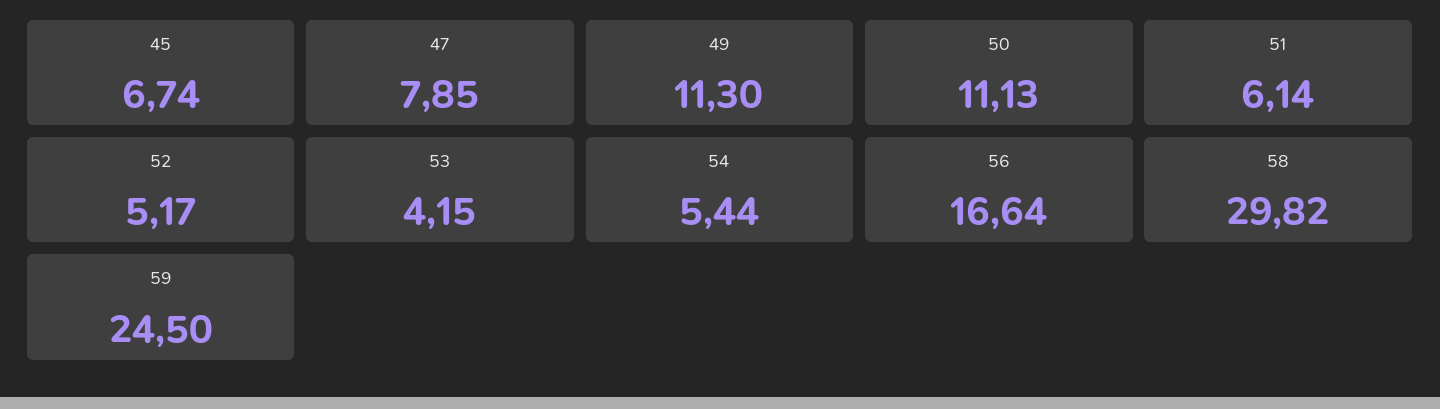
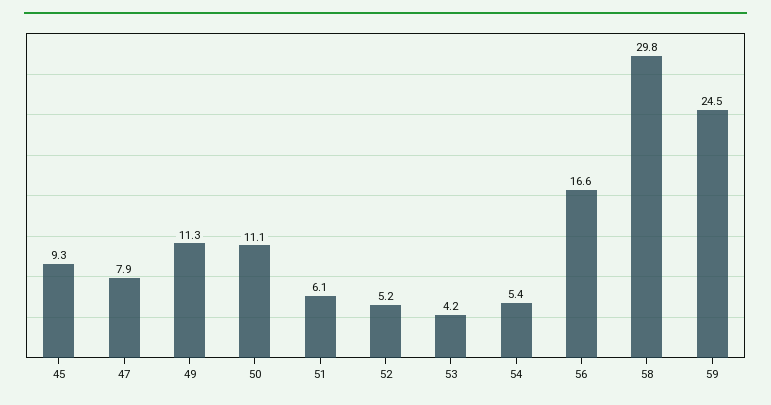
  {
-   "45": 6.74,
+   "45": 9.3,
    "47": 7.85,
    "49": 11.3,
    "50": 11.13,
    "51": 6.14,
    "52": 5.17,
    "53": 4.15,
    "54": 5.44,
    "56": 16.64,
    "58": 29.82,
    "59": 24.5
  }

